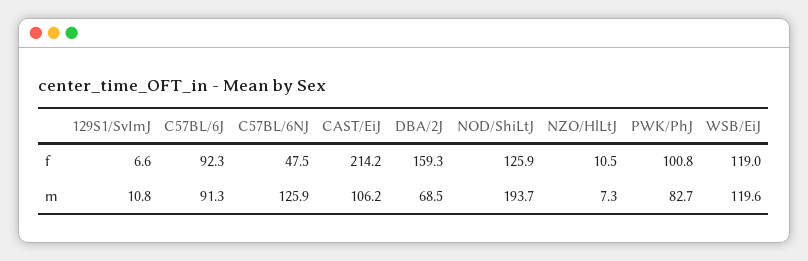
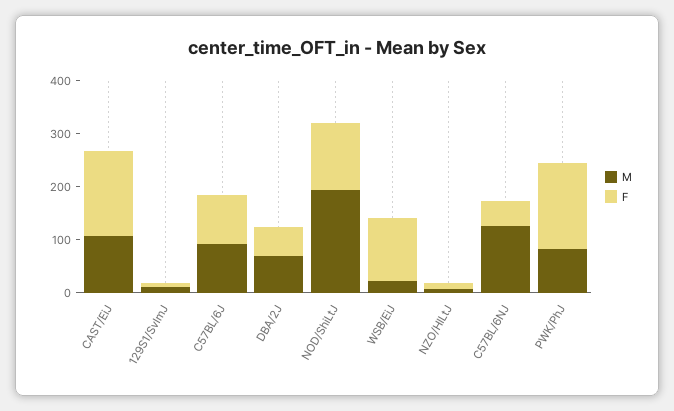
  {
    "f": {
      "129S1/SvImJ": 6.6,
      "C57BL/6J": 92.3,
      "C57BL/6NJ": 47.5,
-     "CAST/EiJ": 214.2,
+     "CAST/EiJ": 160,
-     "DBA/2J": 159.3,
+     "DBA/2J": 60,
      "NOD/ShiLtJ": 125.9,
      "NZO/HlLtJ": 10.5,
-     "PWK/PhJ": 100.8,
+     "PWK/PhJ": 160,
      "WSB/EiJ": 119
    },
    "m": {
      "129S1/SvImJ": 10.8,
      "C57BL/6J": 91.3,
      "C57BL/6NJ": 125.9,
      "CAST/EiJ": 106.2,
      "DBA/2J": 68.5,
      "NOD/ShiLtJ": 193.7,
      "NZO/HlLtJ": 7.3,
      "PWK/PhJ": 82.7,
-     "WSB/EiJ": 119.6
+     "WSB/EiJ": 20
    }
  }

